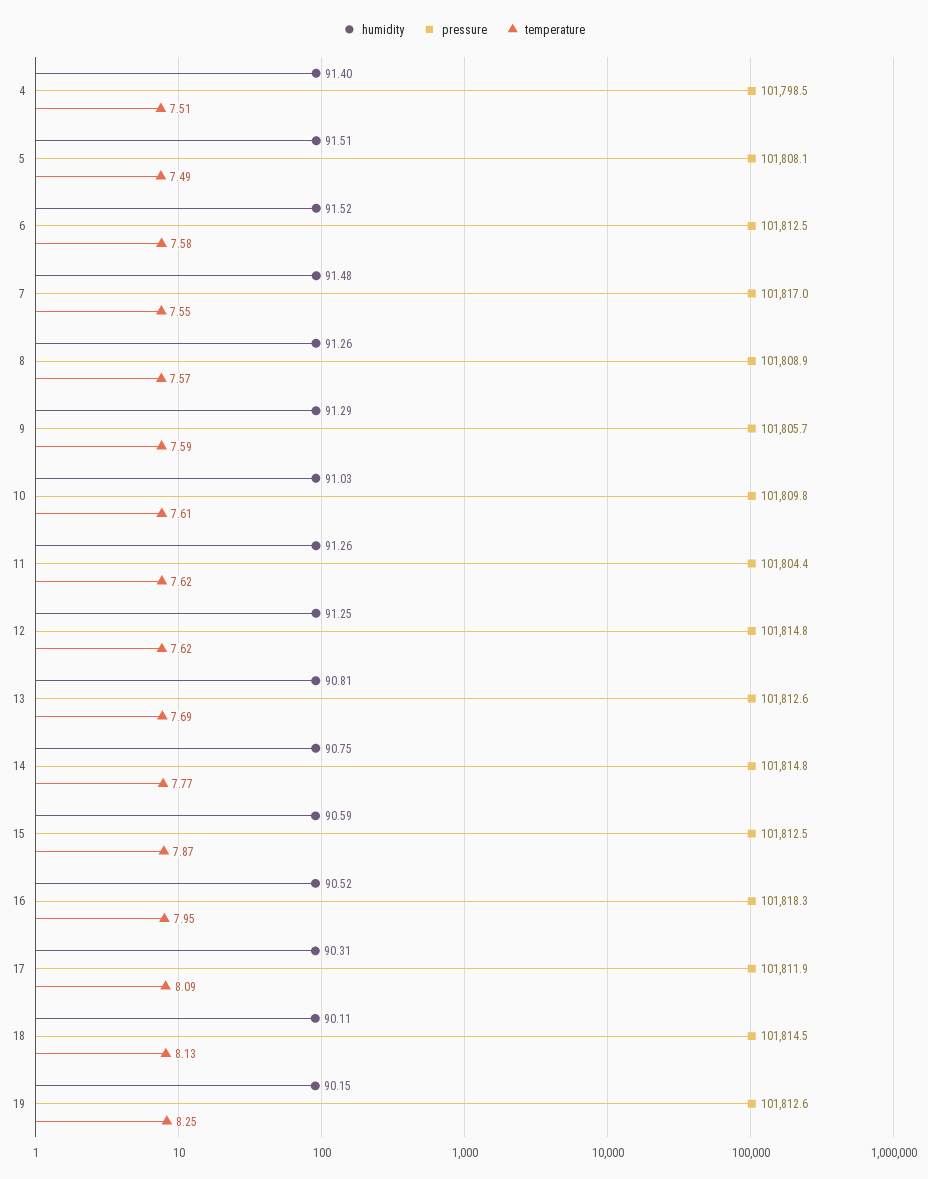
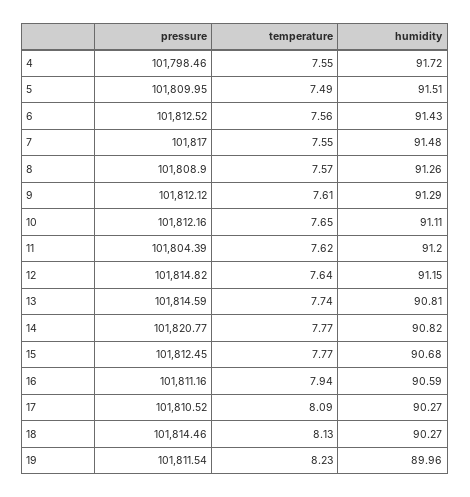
  {
    "humidity": {
-     "4": 91.4,
+     "4": 91.72,
      "5": 91.51,
-     "6": 91.52,
+     "6": 91.43,
      "7": 91.48,
      "8": 91.26,
      "9": 91.29,
-     "10": 91.03,
+     "10": 91.11,
-     "11": 91.26,
+     "11": 91.2,
-     "12": 91.25,
+     "12": 91.15,
      "13": 90.81,
-     "14": 90.75,
+     "14": 90.82,
-     "15": 90.59,
+     "15": 90.68,
-     "16": 90.52,
+     "16": 90.59,
-     "17": 90.31,
+     "17": 90.27,
-     "18": 90.11,
+     "18": 90.27,
-     "19": 90.15
+     "19": 89.96
    },
    "pressure": {
      "4": 101798.46,
-     "5": 101808.1,
+     "5": 101809.95,
      "6": 101812.52,
      "7": 101817,
      "8": 101808.9,
-     "9": 101805.7,
+     "9": 101812.12,
-     "10": 101809.8,
+     "10": 101812.16,
      "11": 101804.39,
      "12": 101814.82,
-     "13": 101812.6,
+     "13": 101814.59,
-     "14": 101814.8,
+     "14": 101820.77,
      "15": 101812.45,
-     "16": 101818.3,
+     "16": 101811.16,
-     "17": 101811.9,
+     "17": 101810.52,
      "18": 101814.46,
-     "19": 101812.6
+     "19": 101811.54
    },
    "temperature": {
-     "4": 7.51,
+     "4": 7.55,
      "5": 7.49,
-     "6": 7.58,
+     "6": 7.56,
      "7": 7.55,
      "8": 7.57,
-     "9": 7.59,
+     "9": 7.61,
-     "10": 7.61,
+     "10": 7.65,
      "11": 7.62,
-     "12": 7.62,
+     "12": 7.64,
-     "13": 7.69,
+     "13": 7.74,
      "14": 7.77,
-     "15": 7.87,
+     "15": 7.77,
-     "16": 7.95,
+     "16": 7.94,
      "17": 8.09,
      "18": 8.13,
-     "19": 8.25
+     "19": 8.23
    }
  }

